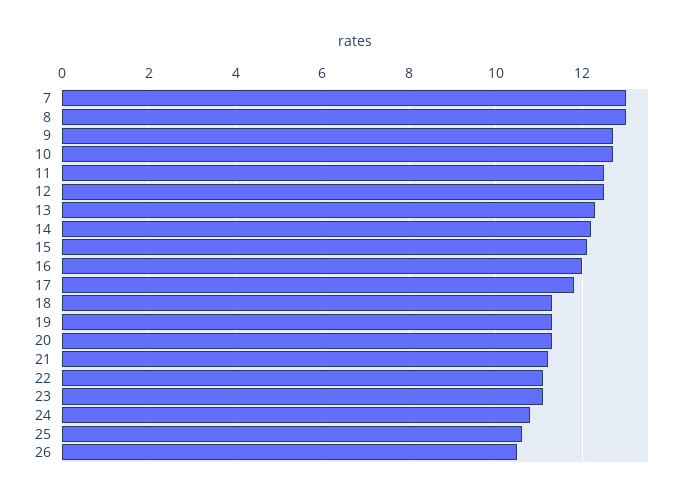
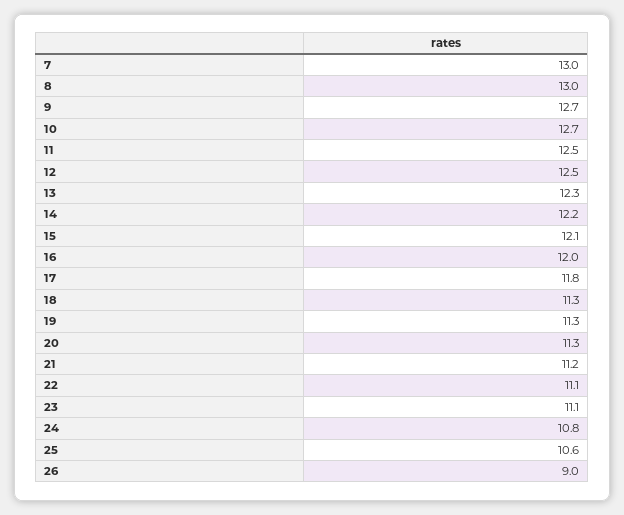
  {
    "7": 13,
    "8": 13,
    "9": 12.7,
    "10": 12.7,
    "11": 12.5,
    "12": 12.5,
    "13": 12.3,
    "14": 12.2,
    "15": 12.1,
    "16": 12,
    "17": 11.8,
    "18": 11.3,
    "19": 11.3,
    "20": 11.3,
    "21": 11.2,
    "22": 11.1,
    "23": 11.1,
    "24": 10.8,
    "25": 10.6,
-   "26": 10.5
+   "26": 9
  }

